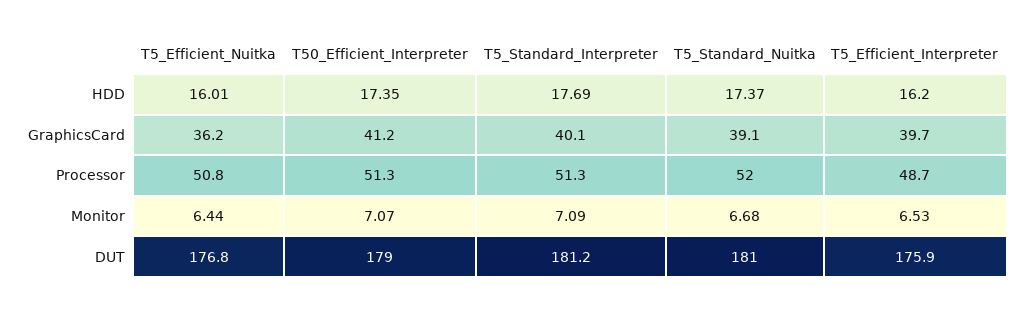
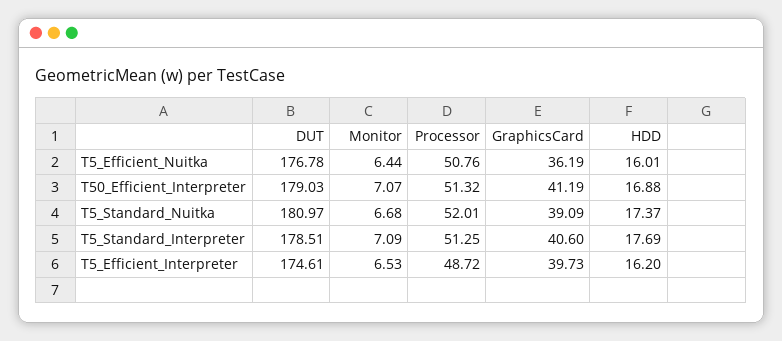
  {
    "T5_Efficient_Nuitka": {
      "HDD": 16.01,
      "GraphicsCard": 36.19,
      "Processor": 50.76,
      "Monitor": 6.44,
      "DUT": 176.78
    },
    "T50_Efficient_Interpreter": {
-     "HDD": 17.35,
+     "HDD": 16.88,
      "GraphicsCard": 41.19,
      "Processor": 51.32,
      "Monitor": 7.07,
      "DUT": 179.03
    },
    "T5_Standard_Interpreter": {
      "HDD": 17.69,
-     "GraphicsCard": 40.1,
+     "GraphicsCard": 40.6,
      "Processor": 51.25,
      "Monitor": 7.09,
-     "DUT": 181.2
+     "DUT": 178.51
    },
    "T5_Standard_Nuitka": {
      "HDD": 17.37,
      "GraphicsCard": 39.09,
      "Processor": 52.01,
      "Monitor": 6.68,
      "DUT": 180.97
    },
    "T5_Efficient_Interpreter": {
      "HDD": 16.2,
      "GraphicsCard": 39.73,
      "Processor": 48.72,
      "Monitor": 6.53,
-     "DUT": 175.9
+     "DUT": 174.61
    }
  }

